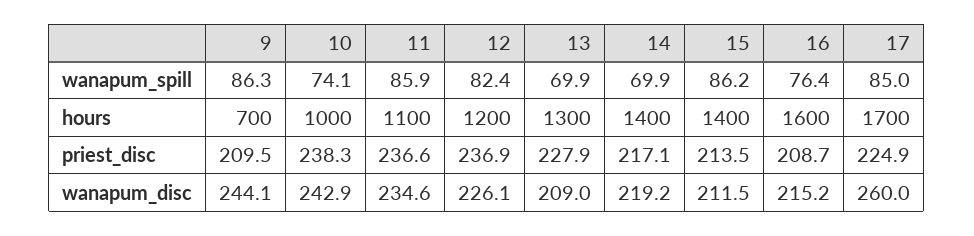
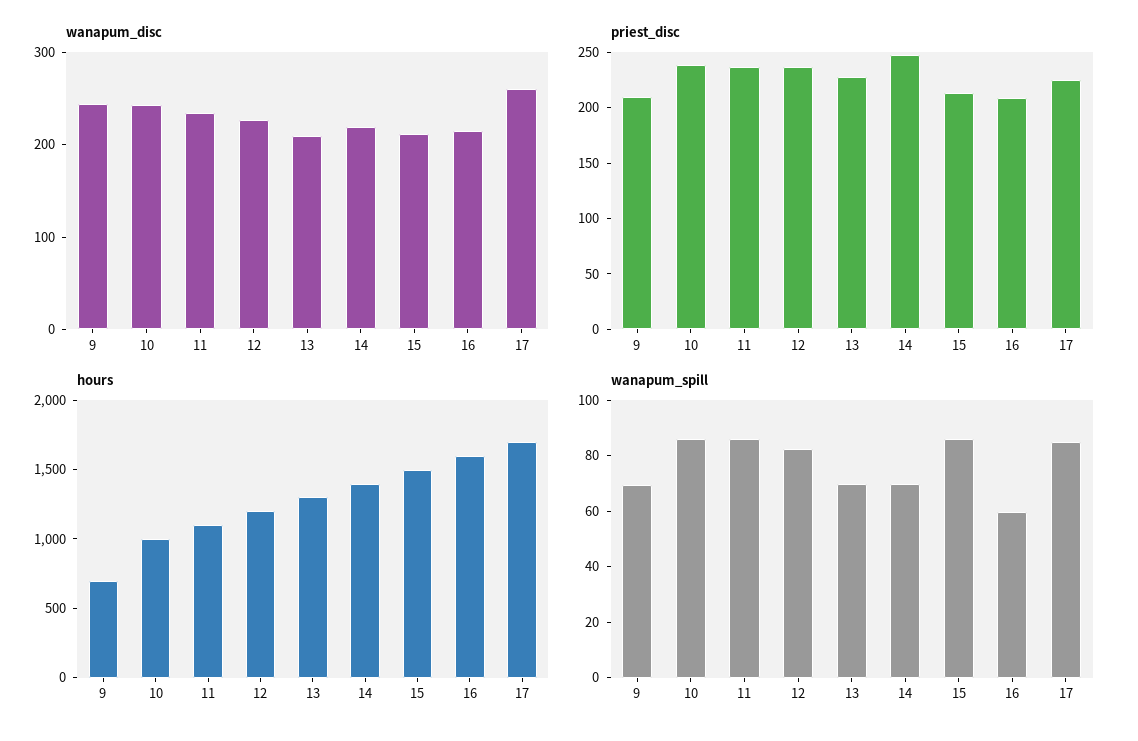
  {
    "wanapum_spill": {
-     "9": 86.3,
+     "9": 70,
-     "10": 74.1,
+     "10": 85,
      "11": 85.9,
      "12": 82.4,
      "13": 69.9,
      "14": 69.9,
      "15": 86.2,
-     "16": 76.4,
+     "16": 60,
      "17": 85
    },
    "hours": {
      "9": 700,
      "10": 1000,
      "11": 1100,
      "12": 1200,
      "13": 1300,
      "14": 1400,
-     "15": 1400,
+     "15": 1500,
      "16": 1600,
      "17": 1700
    },
    "priest_disc": {
      "9": 209.5,
      "10": 238.3,
      "11": 236.6,
      "12": 236.9,
      "13": 227.9,
-     "14": 217.1,
+     "14": 250,
      "15": 213.5,
      "16": 208.7,
      "17": 224.9
    },
    "wanapum_disc": {
      "9": 244.1,
      "10": 242.9,
      "11": 234.6,
      "12": 226.1,
      "13": 209,
      "14": 219.2,
      "15": 211.5,
      "16": 215.2,
      "17": 260
    }
  }

